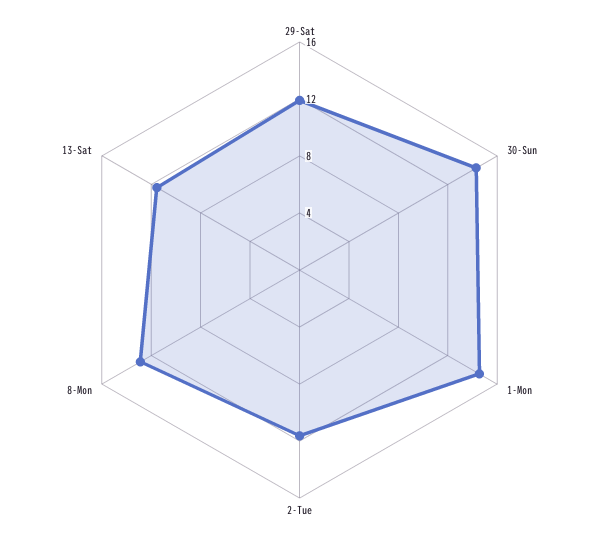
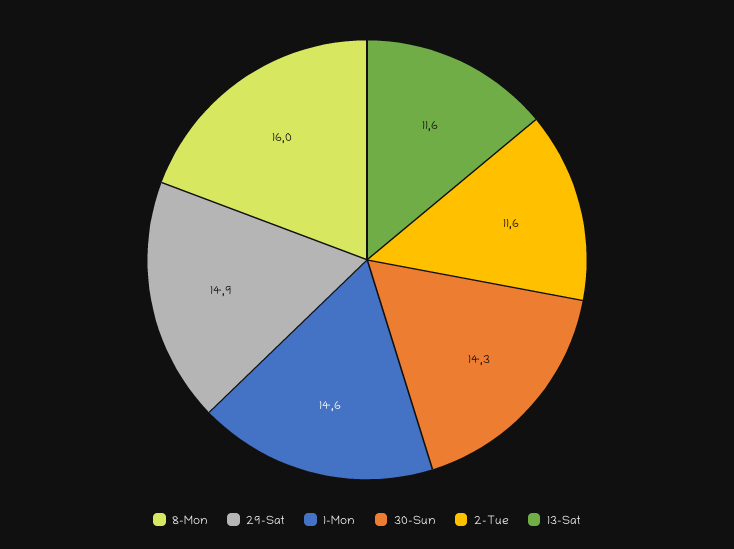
  {
-   "29-Sat": 12,
+   "29-Sat": 14.9,
    "30-Sun": 14.3,
    "1-Mon": 14.6,
    "2-Tue": 11.6,
-   "8-Mon": 13,
+   "8-Mon": 16,
    "13-Sat": 11.6
  }

